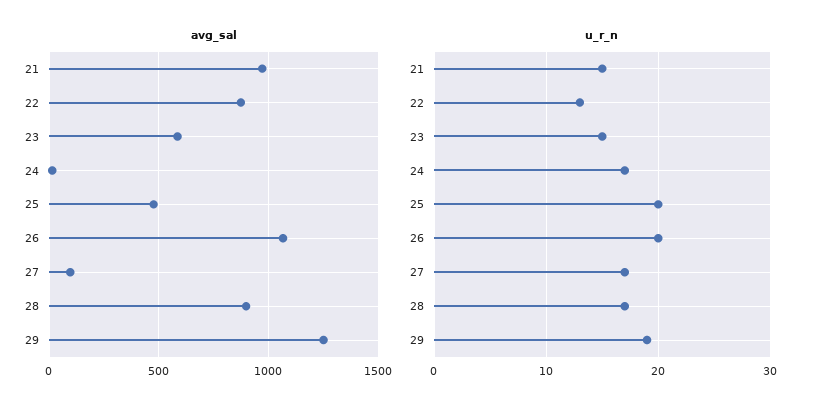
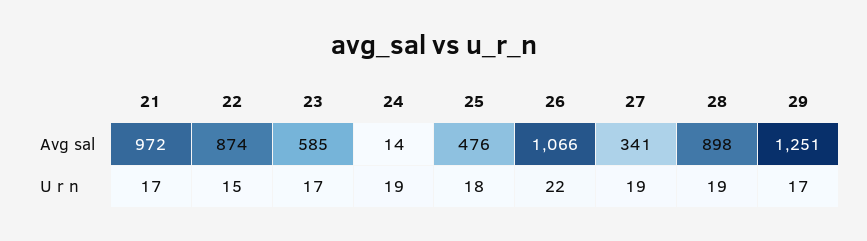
  {
    "avg_sal": {
      "21": 972,
      "22": 874,
      "23": 585,
      "24": 14,
      "25": 476,
      "26": 1066,
-     "27": 100,
+     "27": 341,
      "28": 898,
      "29": 1251
    },
    "u_r_n": {
-     "21": 15,
+     "21": 17,
-     "22": 13,
+     "22": 15,
-     "23": 15,
+     "23": 17,
-     "24": 17,
+     "24": 19,
-     "25": 20,
+     "25": 18,
-     "26": 20,
+     "26": 22,
-     "27": 17,
+     "27": 19,
-     "28": 17,
+     "28": 19,
-     "29": 19
+     "29": 17
    }
  }

